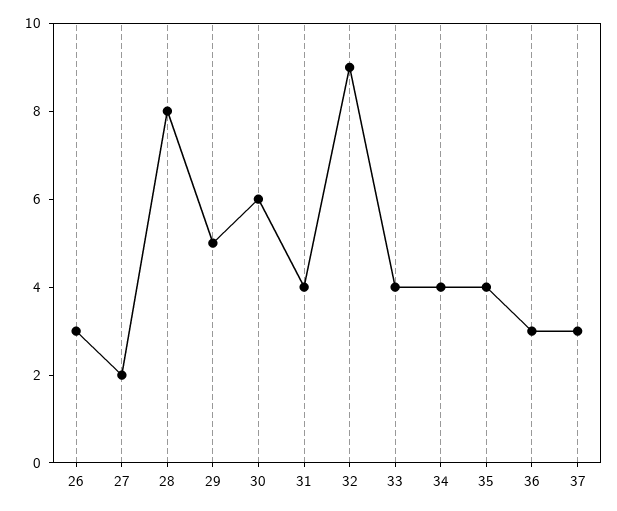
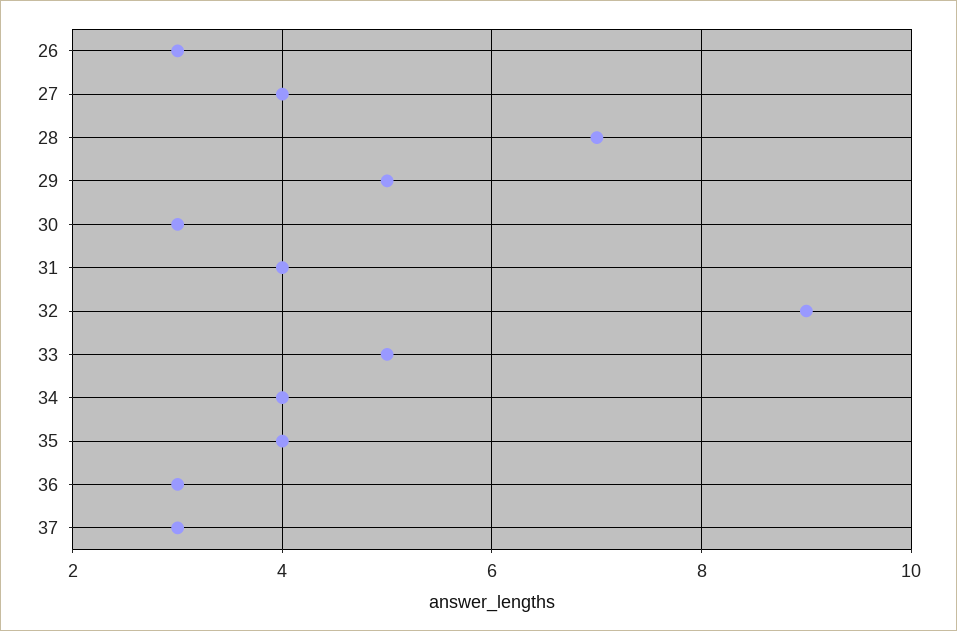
  {
    "26": 3,
-   "27": 2,
+   "27": 4,
-   "28": 8,
+   "28": 7,
    "29": 5,
-   "30": 6,
+   "30": 3,
    "31": 4,
    "32": 9,
-   "33": 4,
+   "33": 5,
    "34": 4,
    "35": 4,
    "36": 3,
    "37": 3
  }

